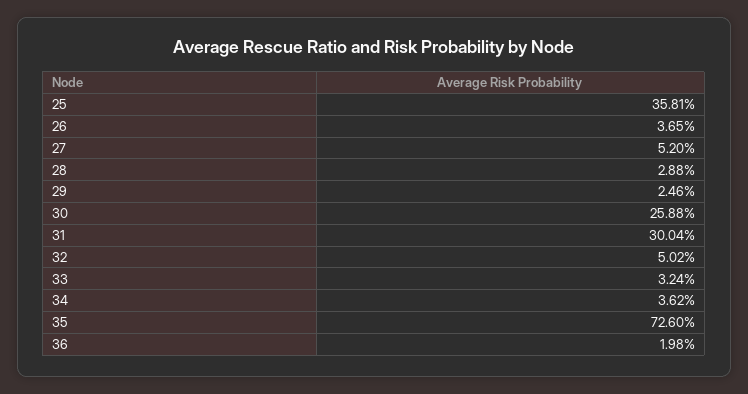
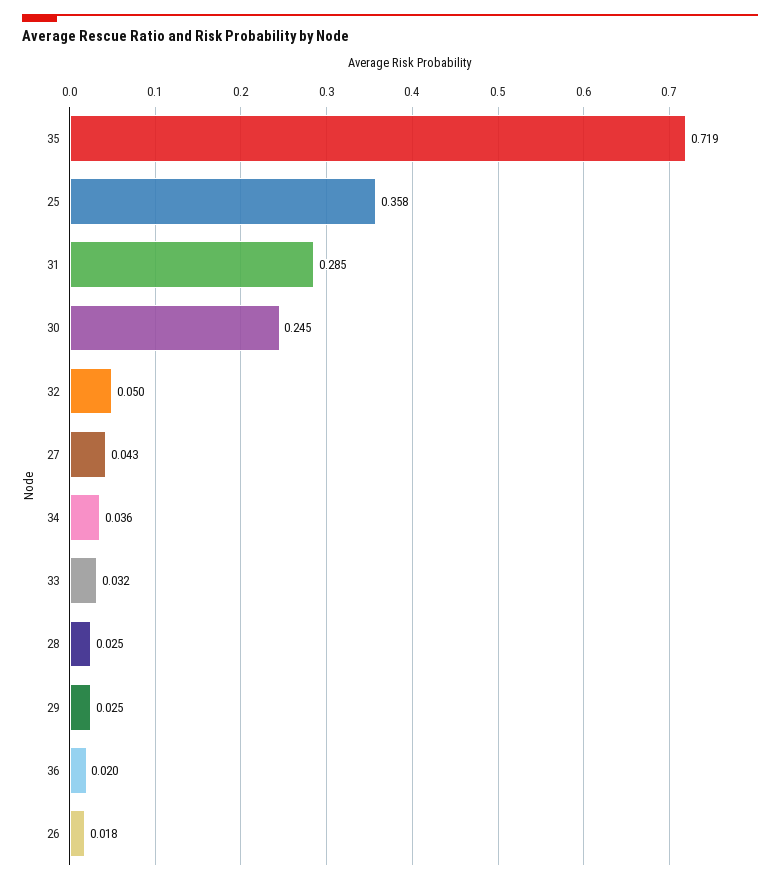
  {
    "25": 0.3581,
-   "26": 0.0365,
+   "26": 0.018,
-   "27": 0.052,
+   "27": 0.043,
-   "28": 0.0288,
+   "28": 0.025,
    "29": 0.0246,
-   "30": 0.2588,
+   "30": 0.245,
-   "31": 0.3004,
+   "31": 0.285,
    "32": 0.0502,
    "33": 0.0324,
    "34": 0.0362,
-   "35": 0.726,
+   "35": 0.719,
    "36": 0.0198
  }

